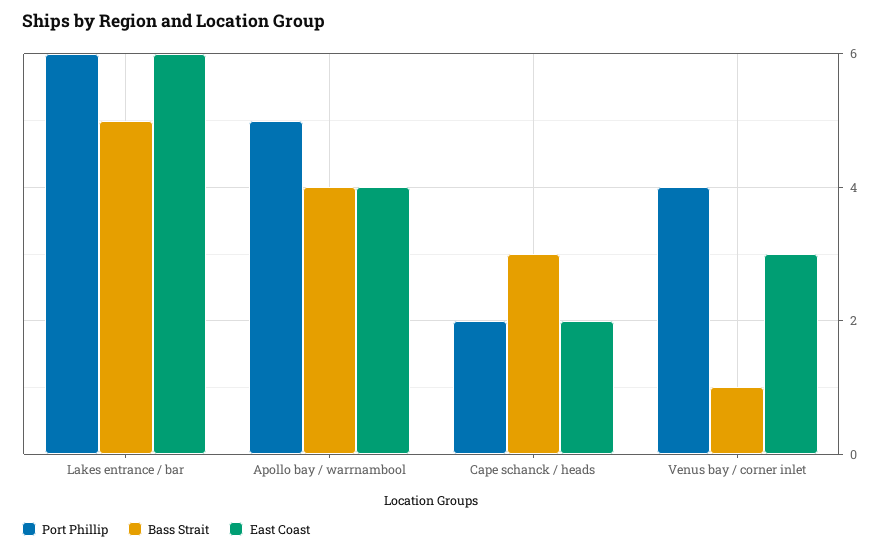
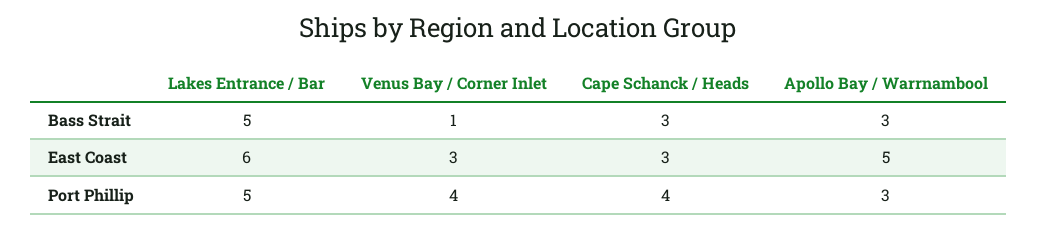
  {
    "Port Phillip": {
-     "Lakes entrance / bar": 6,
+     "Lakes entrance / bar": 5,
-     "Apollo bay / warrnambool": 5,
+     "Apollo bay / warrnambool": 3,
-     "Cape schanck / heads": 2,
+     "Cape schanck / heads": 4,
      "Venus bay / corner inlet": 4
    },
    "Bass Strait": {
      "Lakes entrance / bar": 5,
-     "Apollo bay / warrnambool": 4,
+     "Apollo bay / warrnambool": 3,
      "Cape schanck / heads": 3,
      "Venus bay / corner inlet": 1
    },
    "East Coast": {
      "Lakes entrance / bar": 6,
-     "Apollo bay / warrnambool": 4,
+     "Apollo bay / warrnambool": 5,
-     "Cape schanck / heads": 2,
+     "Cape schanck / heads": 3,
      "Venus bay / corner inlet": 3
    }
  }

